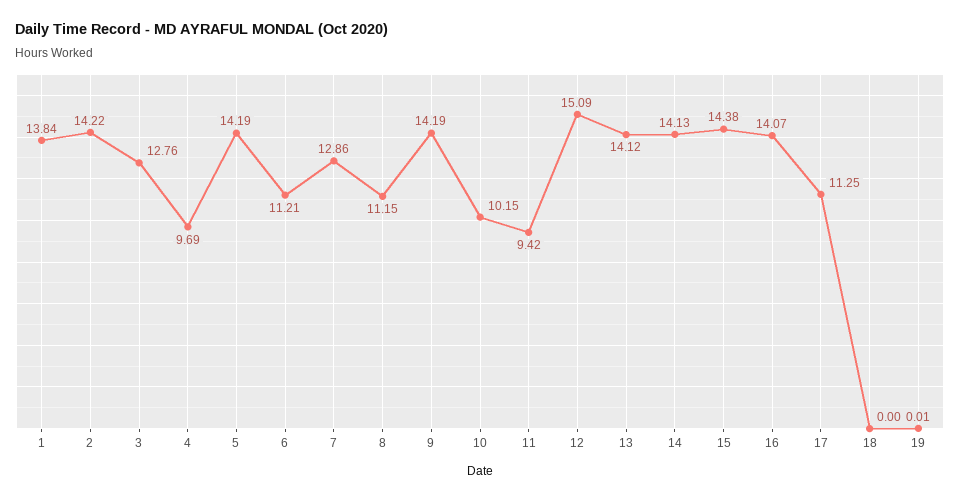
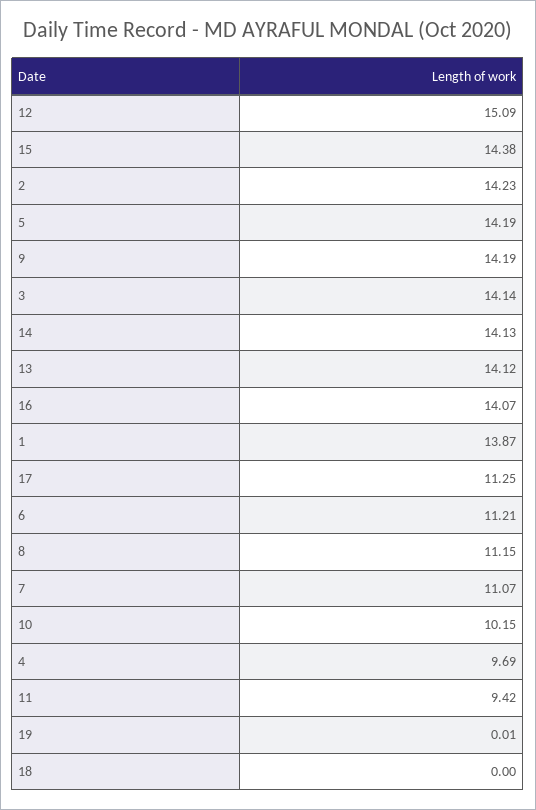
  {
-   "1": 13.84,
+   "1": 13.87,
-   "2": 14.22,
+   "2": 14.23,
-   "3": 12.76,
+   "3": 14.14,
    "4": 9.69,
    "5": 14.19,
    "6": 11.21,
-   "7": 12.86,
+   "7": 11.07,
    "8": 11.15,
    "9": 14.19,
    "10": 10.15,
    "11": 9.42,
    "12": 15.09,
    "13": 14.12,
    "14": 14.13,
    "15": 14.38,
    "16": 14.07,
    "17": 11.25,
    "18": 0,
    "19": 0.01
  }

